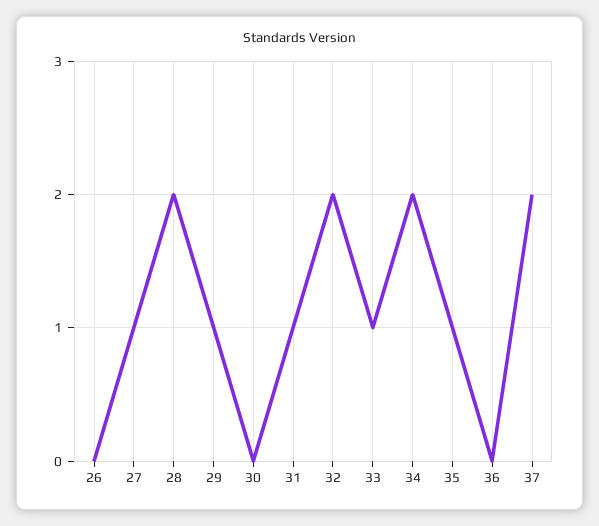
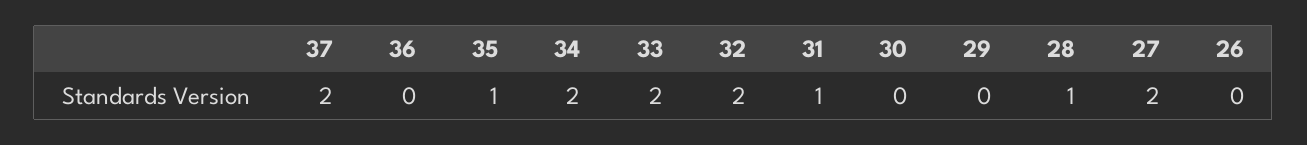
  {
    "26": 0,
-   "27": 1,
+   "27": 2,
-   "28": 2,
+   "28": 1,
-   "29": 1,
+   "29": 0,
    "30": 0,
    "31": 1,
    "32": 2,
-   "33": 1,
+   "33": 2,
    "34": 2,
    "35": 1,
    "36": 0,
    "37": 2
  }

